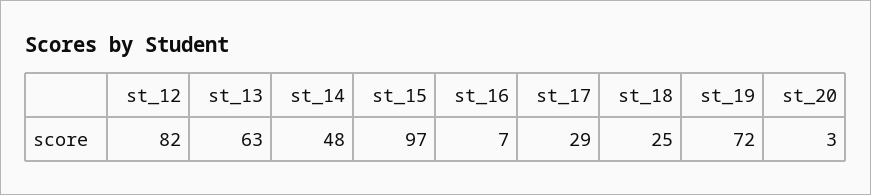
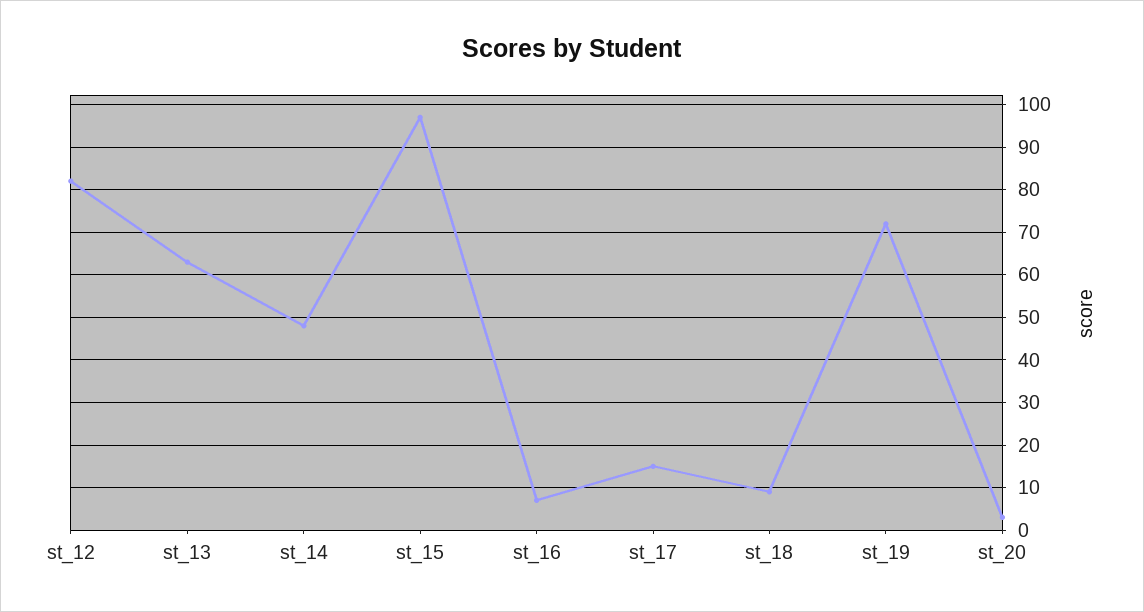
  {
    "st_12": 82,
    "st_13": 63,
    "st_14": 48,
    "st_15": 97,
    "st_16": 7,
-   "st_17": 29,
+   "st_17": 15,
-   "st_18": 25,
+   "st_18": 10,
    "st_19": 72,
    "st_20": 3
  }

